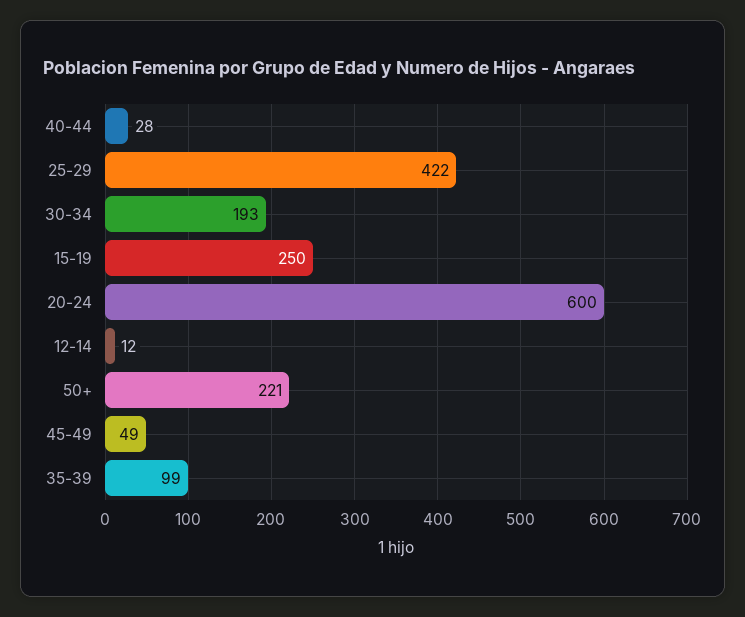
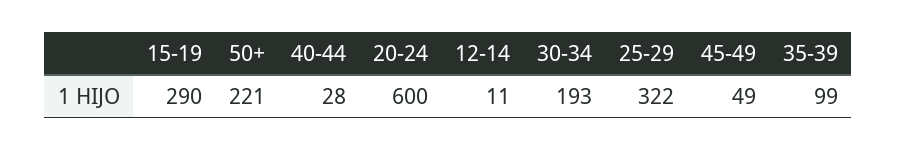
  {
    "40-44": 28,
-   "25-29": 422,
+   "25-29": 322,
    "30-34": 193,
-   "15-19": 250,
+   "15-19": 290,
    "20-24": 600,
-   "12-14": 12,
+   "12-14": 11,
    "50+": 221,
    "45-49": 49,
    "35-39": 99
  }

